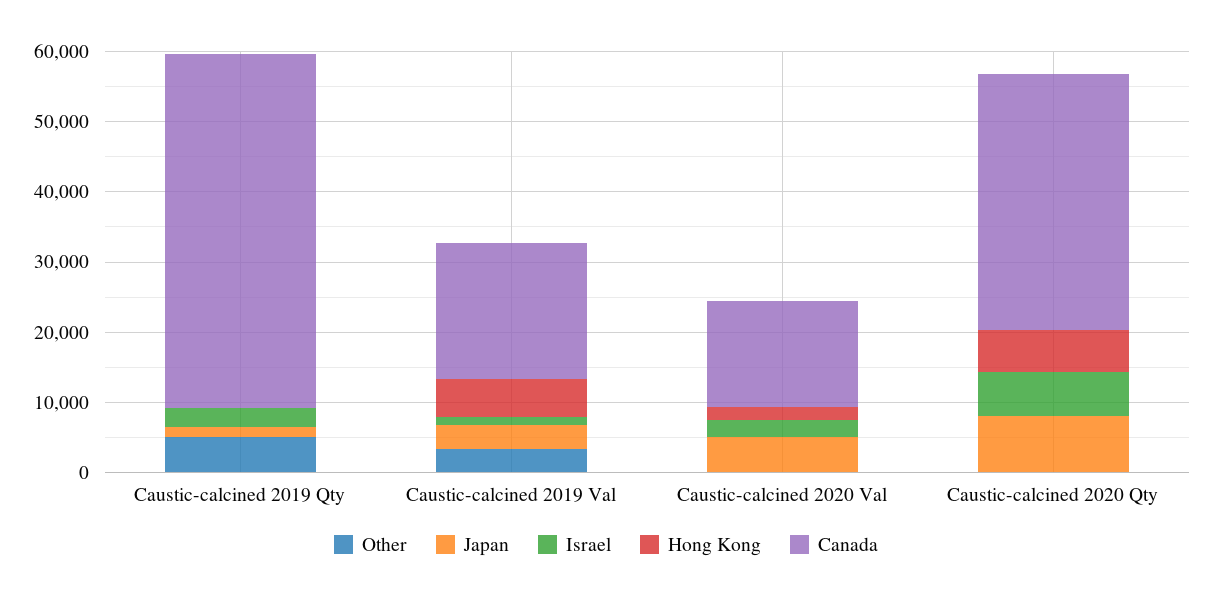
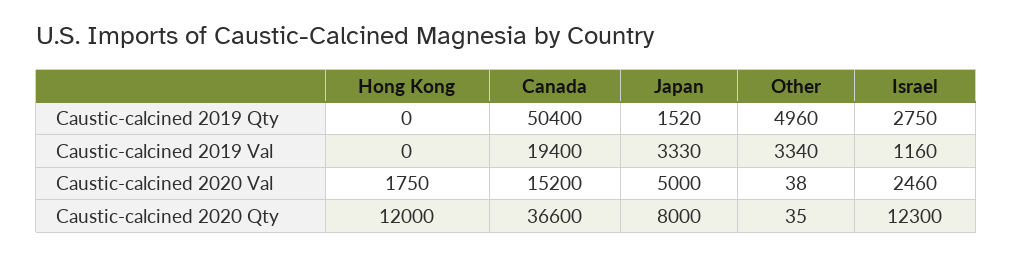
  {
    "Other": {
      "Caustic-calcined 2019 Qty": 4960,
      "Caustic-calcined 2019 Val": 3340,
      "Caustic-calcined 2020 Val": 38,
      "Caustic-calcined 2020 Qty": 35
    },
    "Japan": {
      "Caustic-calcined 2019 Qty": 1520,
      "Caustic-calcined 2019 Val": 3330,
      "Caustic-calcined 2020 Val": 5000,
      "Caustic-calcined 2020 Qty": 8000
    },
    "Israel": {
      "Caustic-calcined 2019 Qty": 2750,
      "Caustic-calcined 2019 Val": 1160,
      "Caustic-calcined 2020 Val": 2460,
-     "Caustic-calcined 2020 Qty": 6000
+     "Caustic-calcined 2020 Qty": 12300
    },
    "Hong Kong": {
      "Caustic-calcined 2019 Qty": 0,
-     "Caustic-calcined 2019 Val": 6000,
+     "Caustic-calcined 2019 Val": 0,
      "Caustic-calcined 2020 Val": 1750,
-     "Caustic-calcined 2020 Qty": 6000
+     "Caustic-calcined 2020 Qty": 12000
    },
    "Canada": {
      "Caustic-calcined 2019 Qty": 50400,
      "Caustic-calcined 2019 Val": 19400,
      "Caustic-calcined 2020 Val": 15200,
      "Caustic-calcined 2020 Qty": 36600
    }
  }

